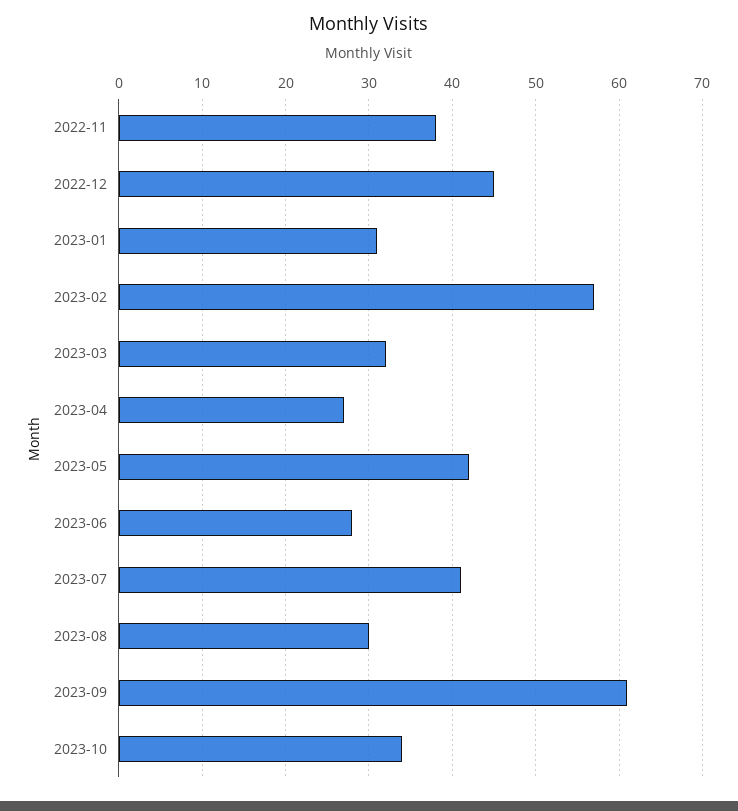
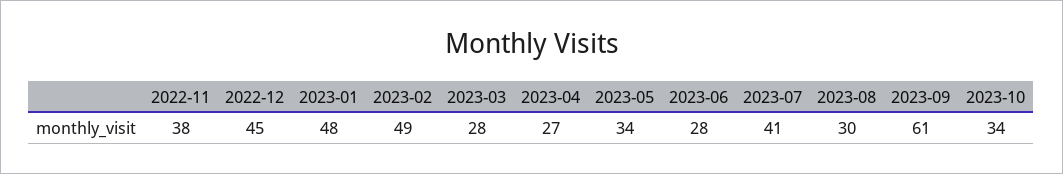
  {
    "2022-11": 38,
    "2022-12": 45,
-   "2023-01": 31,
+   "2023-01": 48,
-   "2023-02": 57,
+   "2023-02": 49,
-   "2023-03": 32,
+   "2023-03": 28,
    "2023-04": 27,
-   "2023-05": 42,
+   "2023-05": 34,
    "2023-06": 28,
    "2023-07": 41,
    "2023-08": 30,
    "2023-09": 61,
    "2023-10": 34
  }

